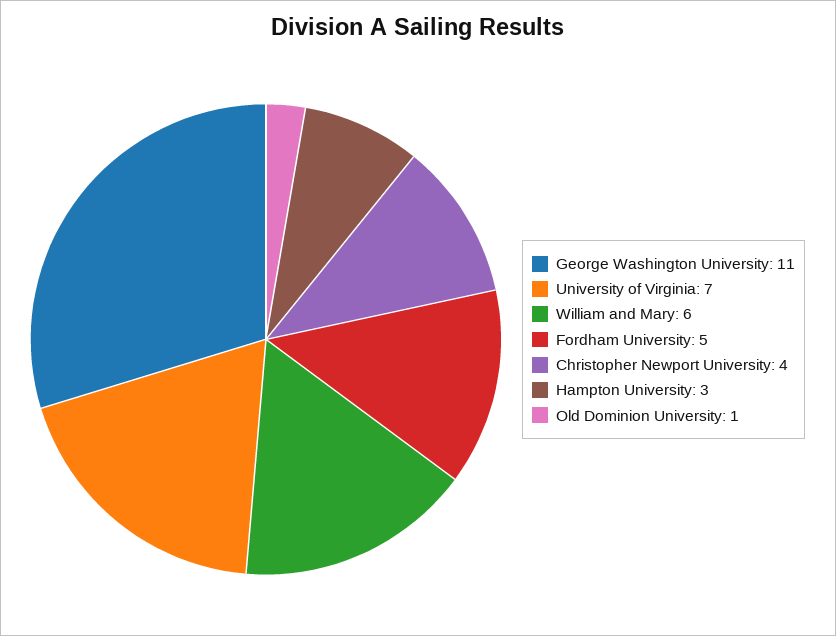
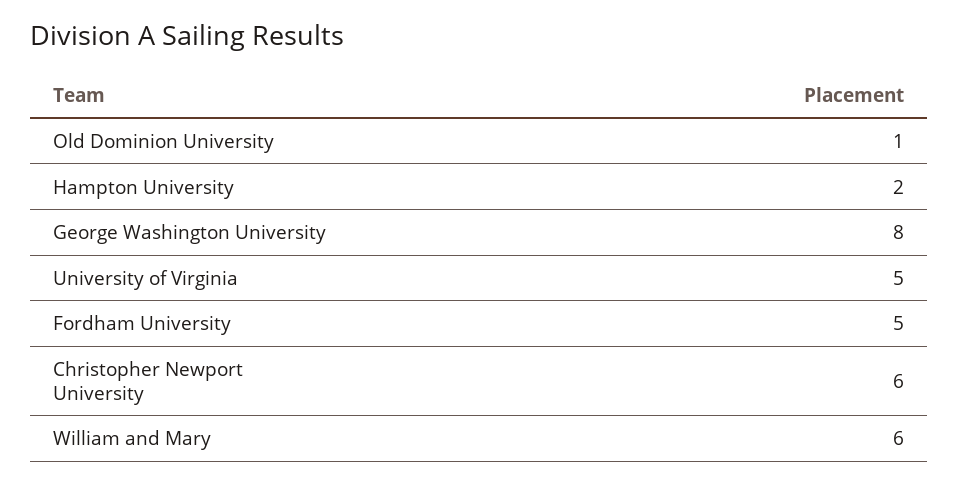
  {
-   "George Washington University": 11,
+   "George Washington University": 8,
-   "University of Virginia": 7,
+   "University of Virginia": 5,
    "William and Mary": 6,
    "Fordham University": 5,
-   "Christopher Newport University": 4,
+   "Christopher Newport University": 6,
-   "Hampton University": 3,
+   "Hampton University": 2,
    "Old Dominion University": 1
  }

